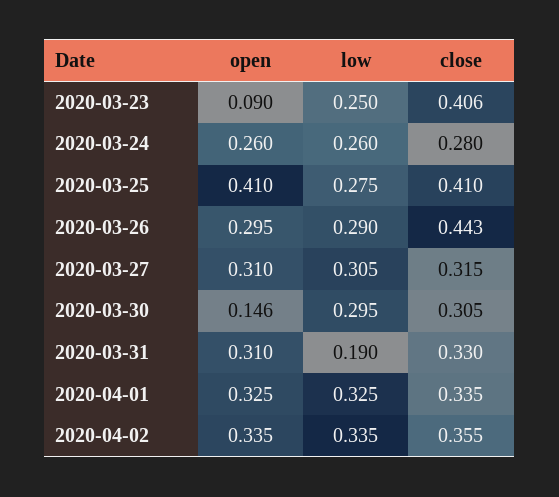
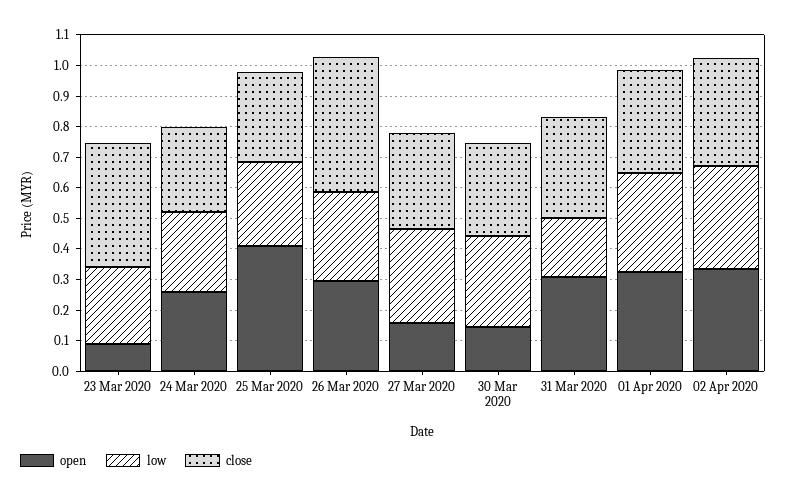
  {
    "open": {
      "2020-03-23": 0.09,
      "2020-03-24": 0.26,
      "2020-03-25": 0.41,
      "2020-03-26": 0.295,
-     "2020-03-27": 0.31,
+     "2020-03-27": 0.15,
      "2020-03-30": 0.146,
      "2020-03-31": 0.31,
      "2020-04-01": 0.325,
      "2020-04-02": 0.335
    },
    "low": {
      "2020-03-23": 0.25,
      "2020-03-24": 0.26,
      "2020-03-25": 0.275,
      "2020-03-26": 0.29,
      "2020-03-27": 0.305,
      "2020-03-30": 0.295,
      "2020-03-31": 0.19,
      "2020-04-01": 0.325,
      "2020-04-02": 0.335
    },
    "close": {
      "2020-03-23": 0.406,
      "2020-03-24": 0.28,
-     "2020-03-25": 0.41,
+     "2020-03-25": 0.3,
      "2020-03-26": 0.443,
      "2020-03-27": 0.315,
      "2020-03-30": 0.305,
      "2020-03-31": 0.33,
      "2020-04-01": 0.335,
      "2020-04-02": 0.355
    }
  }

